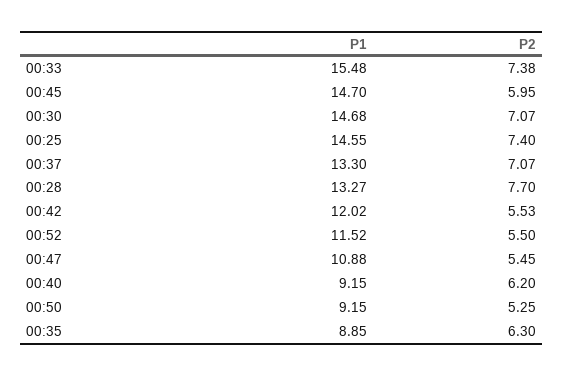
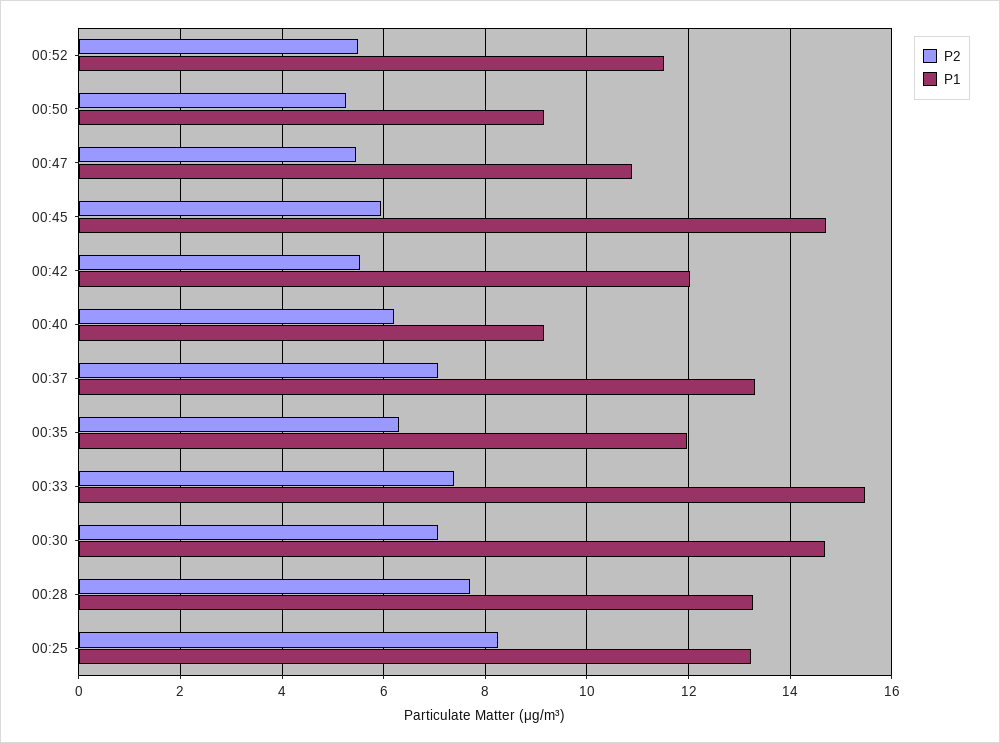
  {
    "P1": {
      "00:33": 15.48,
      "00:45": 14.7,
      "00:30": 14.68,
-     "00:25": 14.55,
+     "00:25": 13.2,
      "00:37": 13.3,
      "00:28": 13.27,
      "00:42": 12.02,
      "00:52": 11.52,
      "00:47": 10.88,
      "00:40": 9.15,
      "00:50": 9.15,
-     "00:35": 8.85
+     "00:35": 12
    },
    "P2": {
      "00:33": 7.38,
      "00:45": 5.95,
      "00:30": 7.07,
-     "00:25": 7.4,
+     "00:25": 8.2,
      "00:37": 7.07,
      "00:28": 7.7,
      "00:42": 5.53,
      "00:52": 5.5,
      "00:47": 5.45,
      "00:40": 6.2,
      "00:50": 5.25,
      "00:35": 6.3
    }
  }

